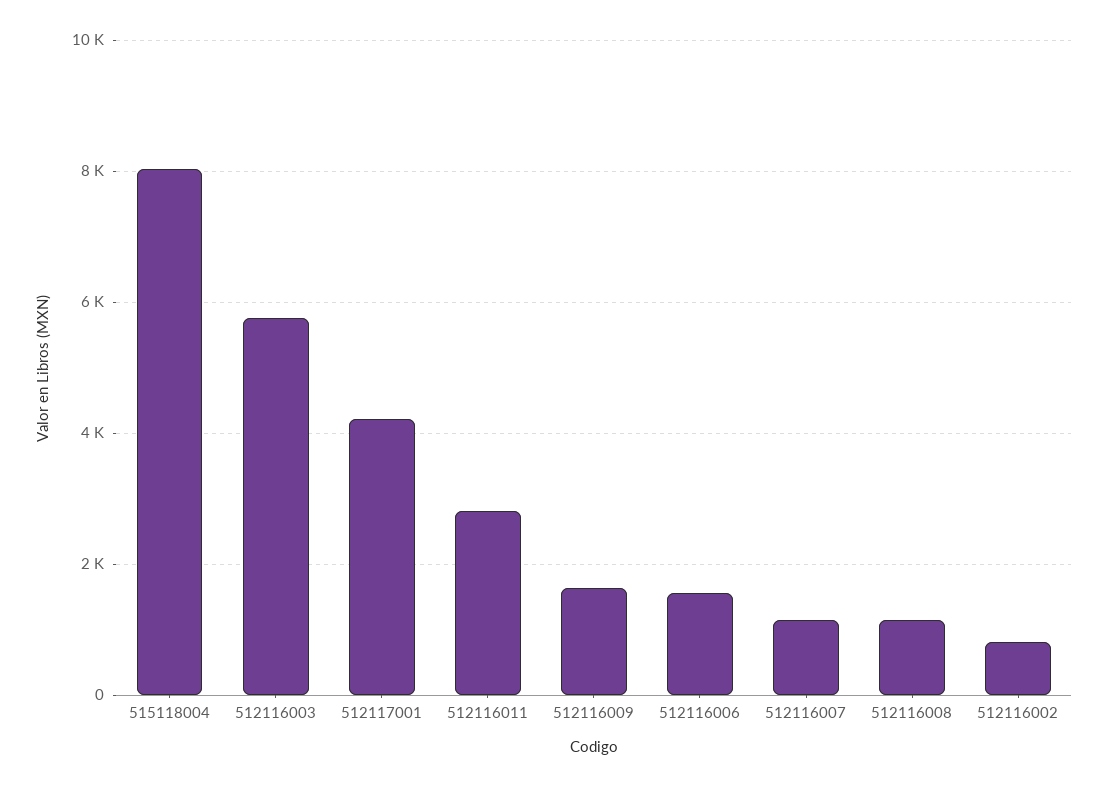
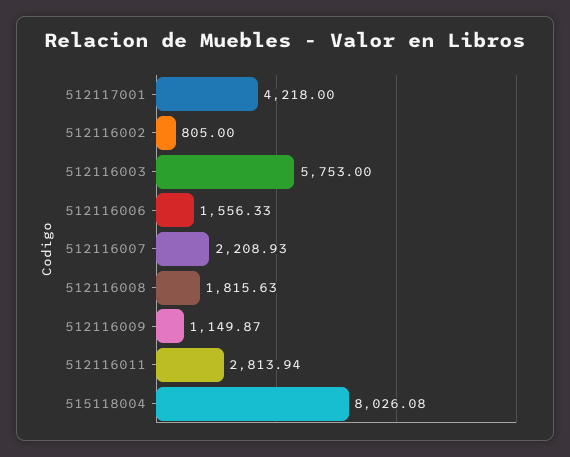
  {
    "515118004": 8026.08,
    "512116003": 5753,
    "512117001": 4218,
    "512116011": 2813.94,
-   "512116009": 1600,
+   "512116009": 1149.87,
    "512116006": 1556.33,
-   "512116007": 1200,
+   "512116007": 2208.93,
-   "512116008": 1200,
+   "512116008": 1815.63,
    "512116002": 805
  }

